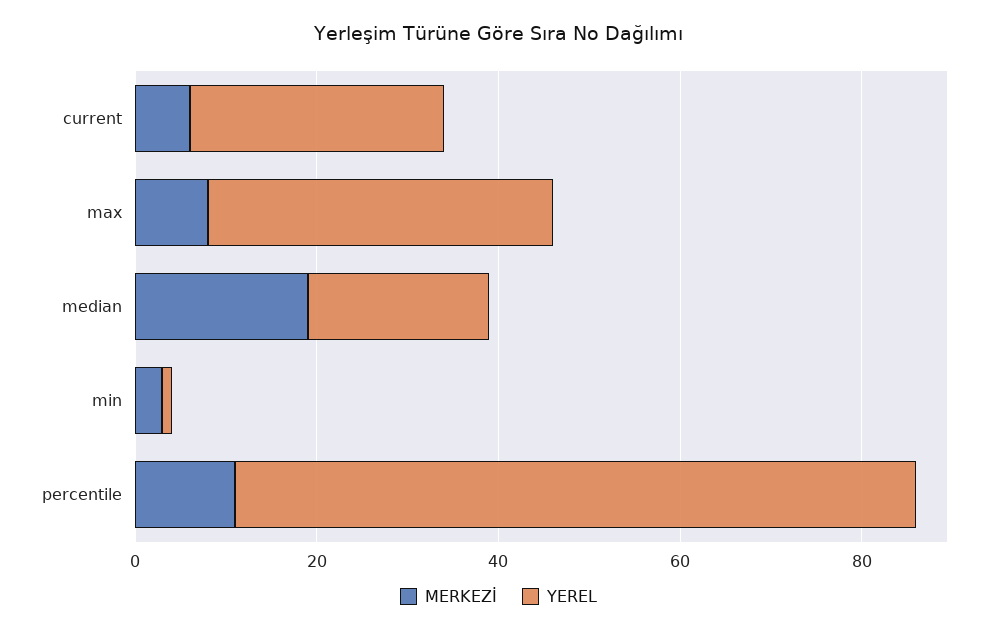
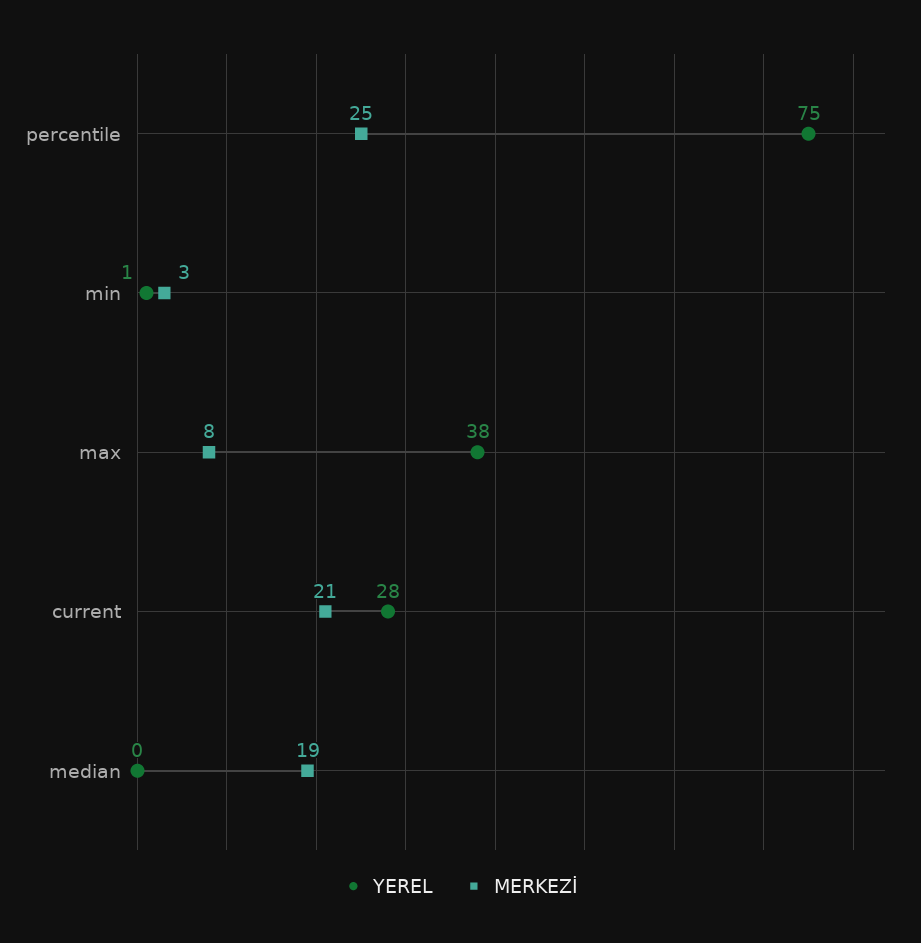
  {
    "MERKEZİ": {
-     "current": 5,
+     "current": 21,
      "max": 8,
      "median": 19,
      "min": 3,
-     "percentile": 10
+     "percentile": 25
    },
    "YEREL": {
      "current": 28,
      "max": 38,
-     "median": 20,
+     "median": 0,
      "min": 1,
      "percentile": 75
    }
  }

